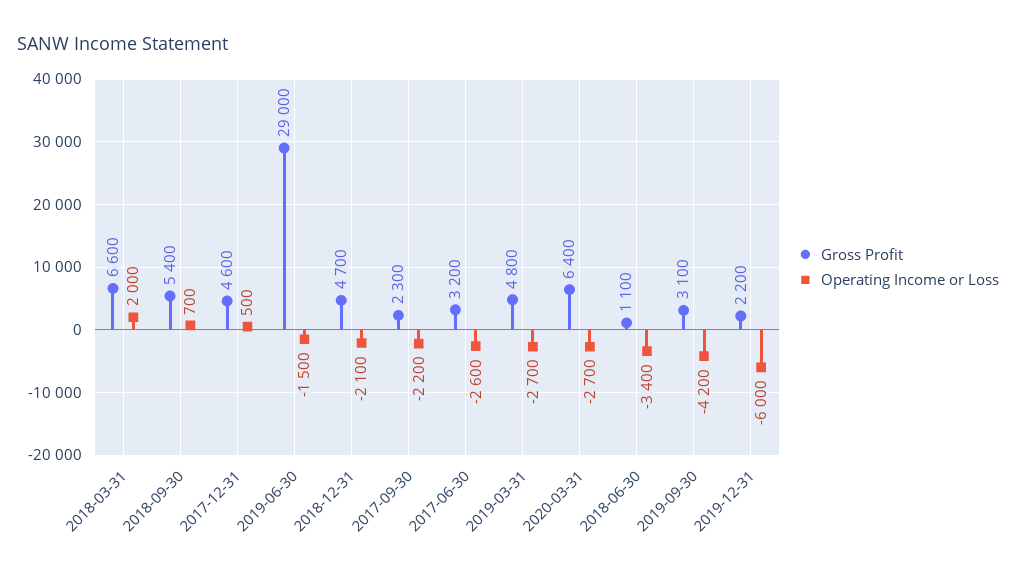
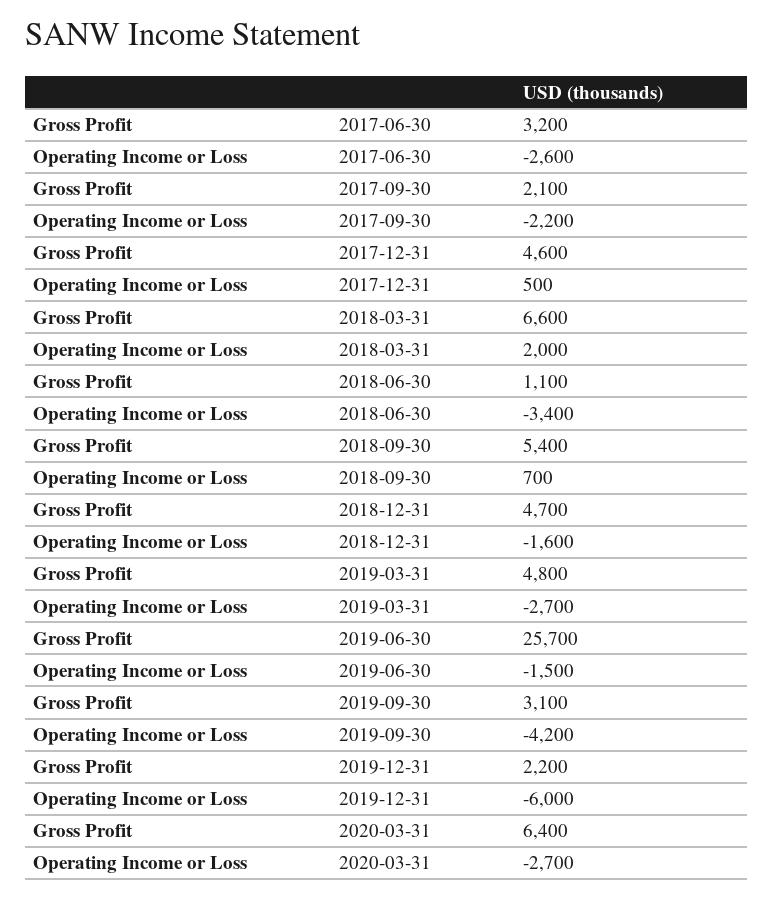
  {
    "Gross Profit": {
      "2018-03-31": 6600,
      "2018-09-30": 5400,
      "2017-12-31": 4600,
-     "2019-06-30": 29000,
+     "2019-06-30": 25700,
      "2018-12-31": 4700,
-     "2017-09-30": 2300,
+     "2017-09-30": 2100,
      "2017-06-30": 3200,
      "2019-03-31": 4800,
      "2020-03-31": 6400,
      "2018-06-30": 1100,
      "2019-09-30": 3100,
      "2019-12-31": 2200
    },
    "Operating Income or Loss": {
      "2018-03-31": 2000,
      "2018-09-30": 700,
      "2017-12-31": 500,
      "2019-06-30": -1500,
-     "2018-12-31": -2100,
+     "2018-12-31": -1600,
      "2017-09-30": -2200,
      "2017-06-30": -2600,
      "2019-03-31": -2700,
      "2020-03-31": -2700,
      "2018-06-30": -3400,
      "2019-09-30": -4200,
      "2019-12-31": -6000
    }
  }

